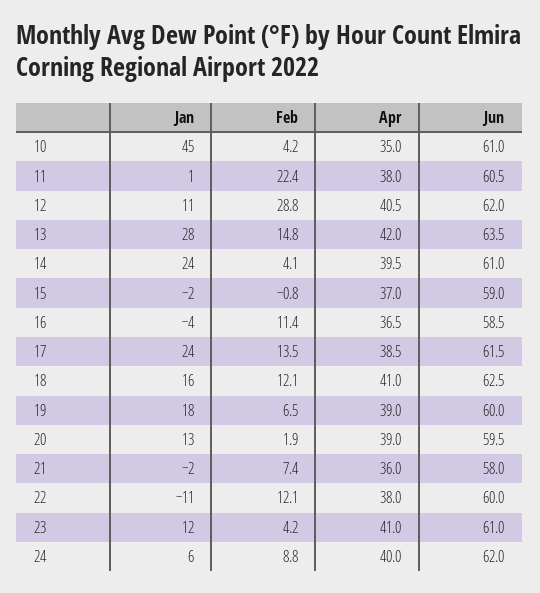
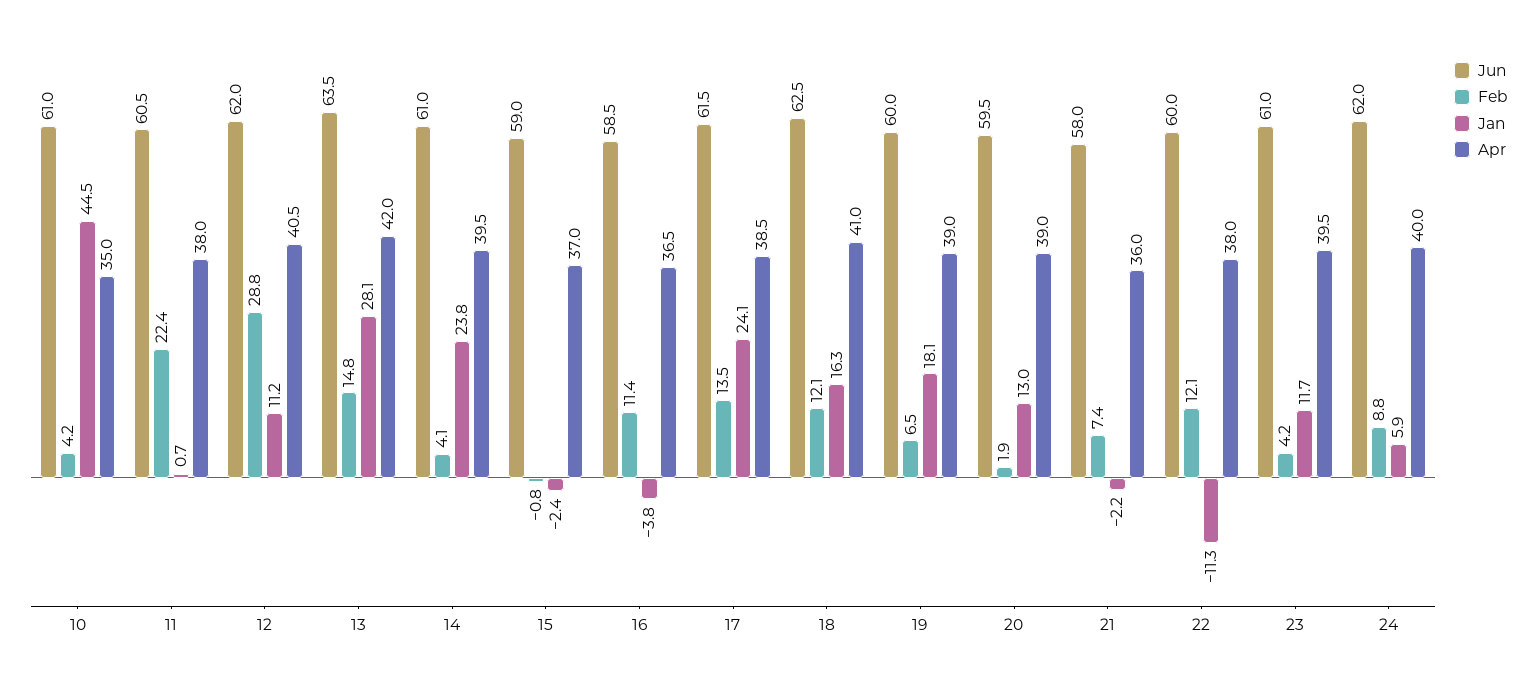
  {
    "Jan": {
      "10": 44.5,
      "11": 0.7,
      "12": 11.2,
      "13": 28.1,
      "14": 23.8,
      "15": -2.4,
      "16": -3.8,
      "17": 24.1,
      "18": 16.3,
      "19": 18.1,
      "20": 13,
      "21": -2.2,
      "22": -11.3,
      "23": 11.7,
      "24": 5.9
    },
    "Feb": {
      "10": 4.2,
      "11": 22.4,
      "12": 28.8,
      "13": 14.8,
      "14": 4.1,
      "15": -0.8,
      "16": 11.4,
      "17": 13.5,
      "18": 12.1,
      "19": 6.5,
      "20": 1.9,
      "21": 7.4,
      "22": 12.1,
      "23": 4.2,
      "24": 8.8
    },
    "Apr": {
      "10": 35,
      "11": 38,
      "12": 40.5,
      "13": 42,
      "14": 39.5,
      "15": 37,
      "16": 36.5,
      "17": 38.5,
      "18": 41,
      "19": 39,
      "20": 39,
      "21": 36,
      "22": 38,
-     "23": 41,
+     "23": 39.5,
      "24": 40
    },
    "Jun": {
      "10": 61,
      "11": 60.5,
      "12": 62,
      "13": 63.5,
      "14": 61,
      "15": 59,
      "16": 58.5,
      "17": 61.5,
      "18": 62.5,
      "19": 60,
      "20": 59.5,
      "21": 58,
      "22": 60,
      "23": 61,
      "24": 62
    }
  }

